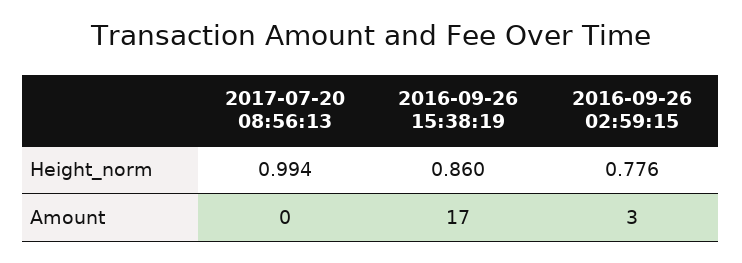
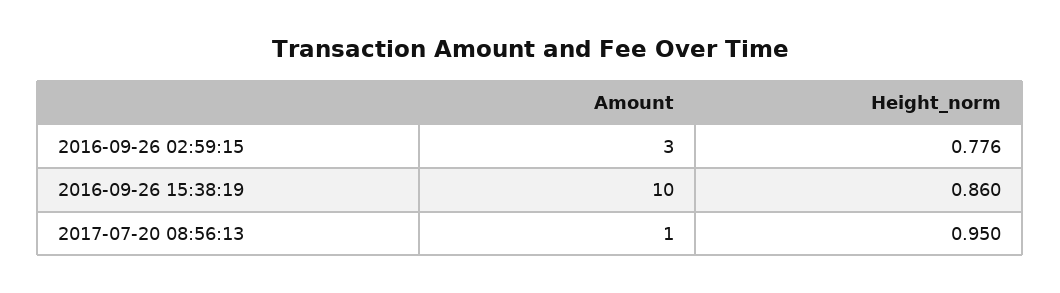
  {
    "2017-07-20 08:56:13": {
-     "Height_norm": 0.994,
+     "Height_norm": 0.95,
-     "Amount": 0
+     "Amount": 1
    },
    "2016-09-26 15:38:19": {
      "Height_norm": 0.86,
-     "Amount": 17
+     "Amount": 10
    },
    "2016-09-26 02:59:15": {
      "Height_norm": 0.776,
      "Amount": 3
    }
  }

